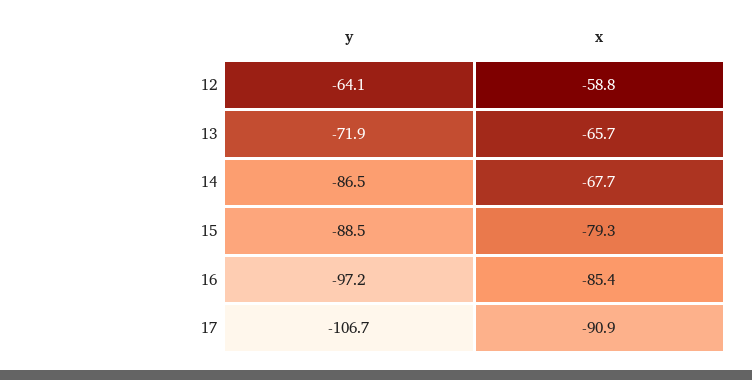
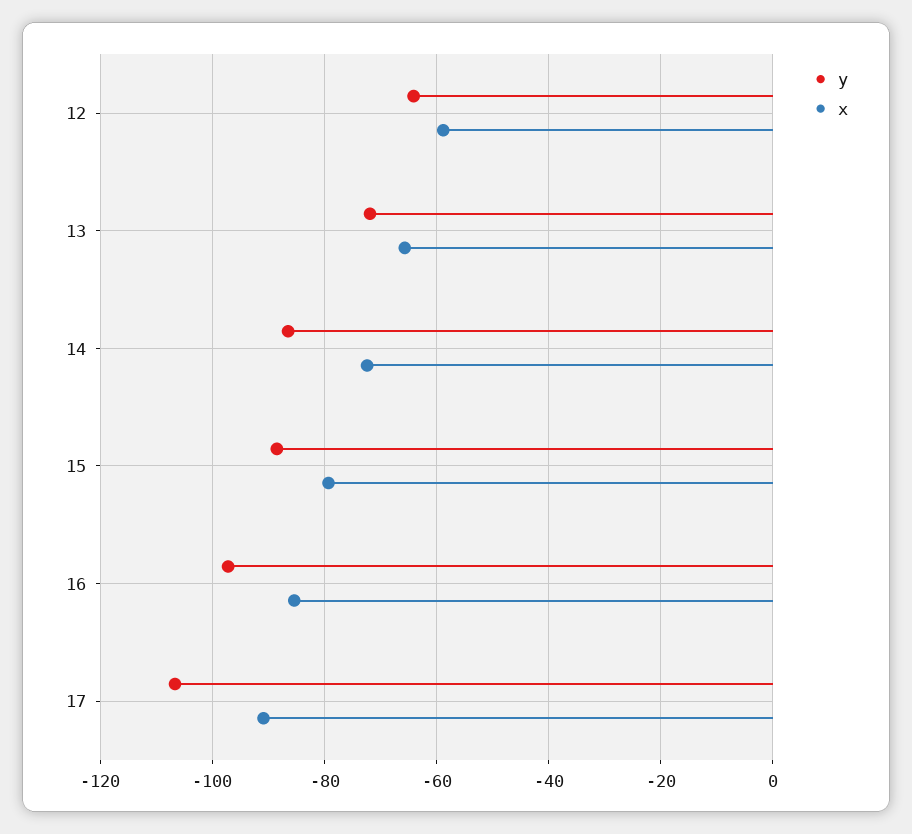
  {
    "y": {
      "12": -64.1,
      "13": -71.9,
      "14": -86.5,
      "15": -88.5,
      "16": -97.2,
      "17": -106.7
    },
    "x": {
      "12": -58.8,
      "13": -65.7,
-     "14": -67.7,
+     "14": -72,
      "15": -79.3,
      "16": -85.4,
      "17": -90.9
    }
  }

